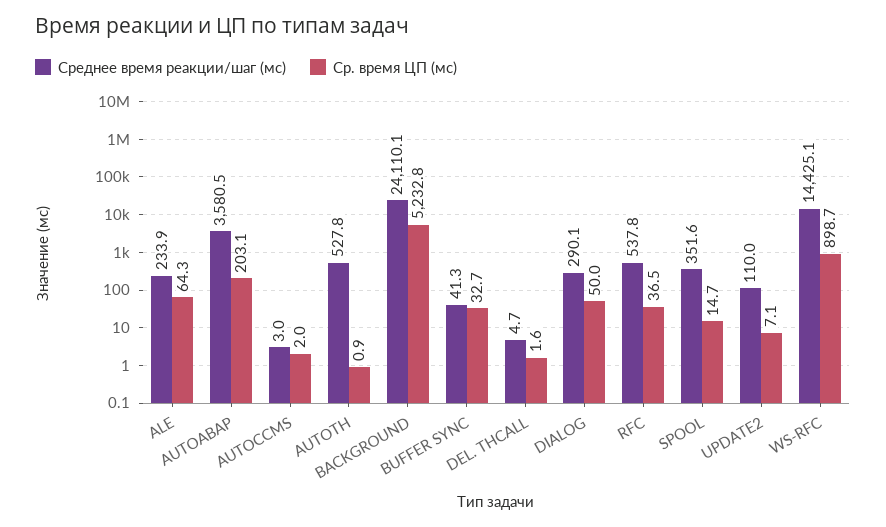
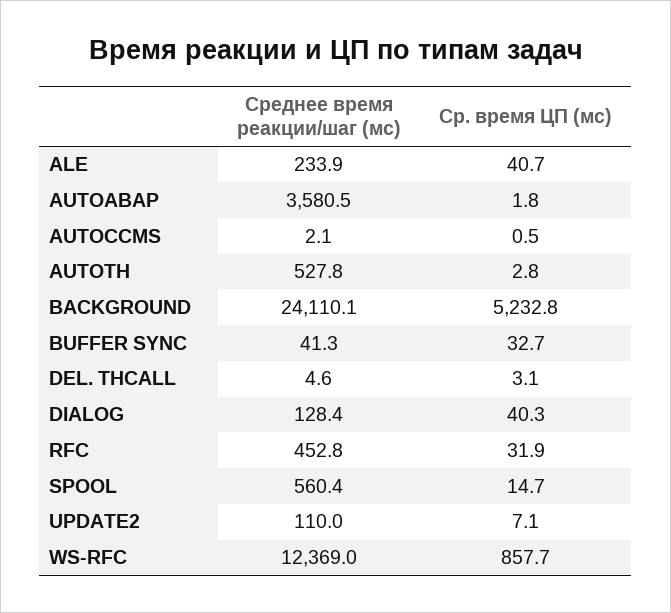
  {
    "Среднее время реакции/шаг (мс)": {
      "ALE": 233.9,
      "AUTOABAP": 3580.5,
-     "AUTOCCMS": 3,
+     "AUTOCCMS": 2.1,
      "AUTOTH": 527.8,
      "BACKGROUND": 24110.1,
      "BUFFER SYNC": 41.3,
-     "DEL. THCALL": 4.7,
+     "DEL. THCALL": 4.6,
-     "DIALOG": 290.1,
+     "DIALOG": 128.4,
-     "RFC": 537.8,
+     "RFC": 452.8,
-     "SPOOL": 351.6,
+     "SPOOL": 560.4,
      "UPDATE2": 110,
-     "WS-RFC": 14425.1
+     "WS-RFC": 12369
    },
    "Ср. время ЦП (мс)": {
-     "ALE": 64.3,
+     "ALE": 40.7,
-     "AUTOABAP": 203.1,
+     "AUTOABAP": 1.8,
-     "AUTOCCMS": 2,
+     "AUTOCCMS": 0.5,
-     "AUTOTH": 0.9,
+     "AUTOTH": 2.8,
      "BACKGROUND": 5232.8,
      "BUFFER SYNC": 32.7,
-     "DEL. THCALL": 1.6,
+     "DEL. THCALL": 3.1,
-     "DIALOG": 50,
+     "DIALOG": 40.3,
-     "RFC": 36.5,
+     "RFC": 31.9,
      "SPOOL": 14.7,
      "UPDATE2": 7.1,
-     "WS-RFC": 898.7
+     "WS-RFC": 857.7
    }
  }

